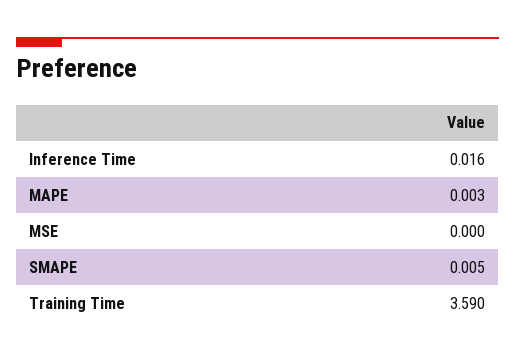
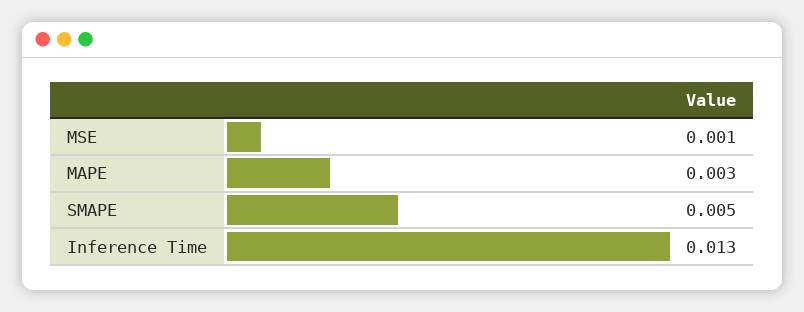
  {
-   "Inference Time": 0.016,
+   "Inference Time": 0.013,
    "MAPE": 0.003,
-   "MSE": 0,
+   "MSE": 0.001,
-   "SMAPE": 0.005,
+   "SMAPE": 0.005
-   "Training Time": 3.59
  }

